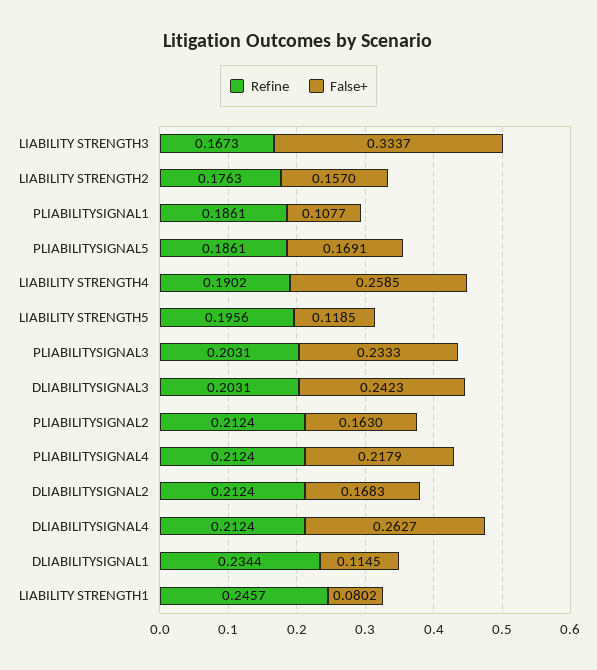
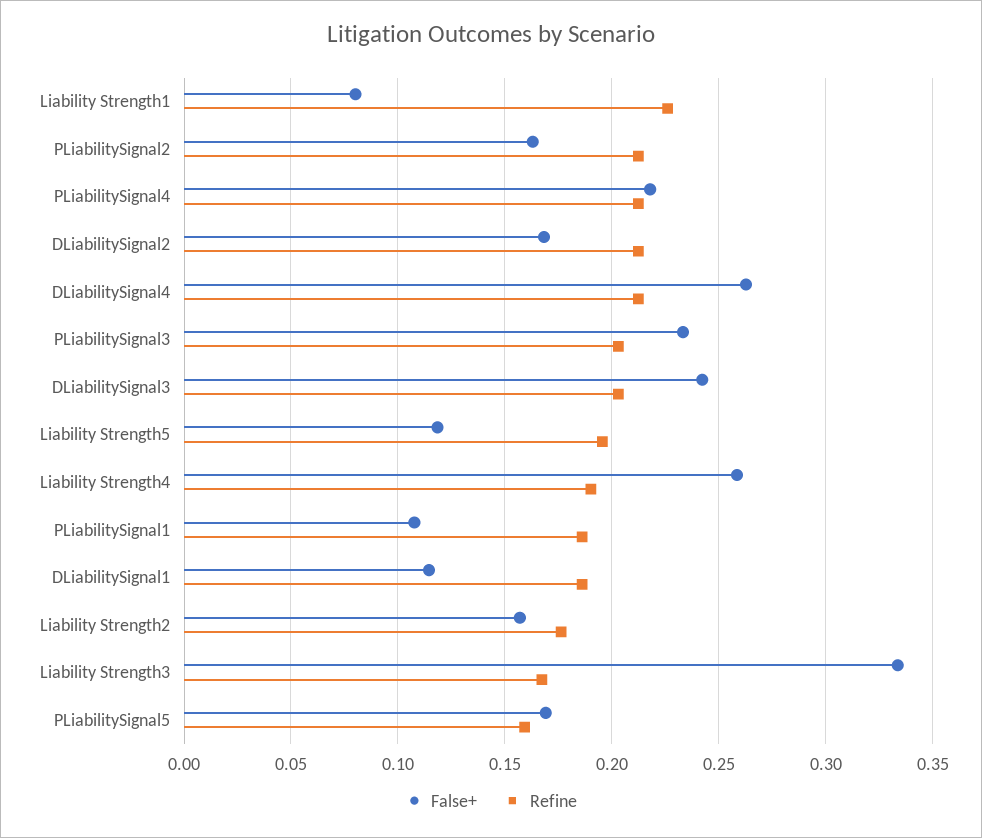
  {
    "Refine": {
      "LIABILITY STRENGTH3": 0.1673,
      "LIABILITY STRENGTH2": 0.1763,
      "PLIABILITYSIGNAL1": 0.1861,
-     "PLIABILITYSIGNAL5": 0.1861,
+     "PLIABILITYSIGNAL5": 0.16,
      "LIABILITY STRENGTH4": 0.1902,
      "LIABILITY STRENGTH5": 0.1956,
      "PLIABILITYSIGNAL3": 0.2031,
      "DLIABILITYSIGNAL3": 0.2031,
      "PLIABILITYSIGNAL2": 0.2124,
      "PLIABILITYSIGNAL4": 0.2124,
      "DLIABILITYSIGNAL2": 0.2124,
      "DLIABILITYSIGNAL4": 0.2124,
-     "DLIABILITYSIGNAL1": 0.2344,
+     "DLIABILITYSIGNAL1": 0.185,
-     "LIABILITY STRENGTH1": 0.2457
+     "LIABILITY STRENGTH1": 0.225
    },
    "False+": {
      "LIABILITY STRENGTH3": 0.3337,
      "LIABILITY STRENGTH2": 0.157,
      "PLIABILITYSIGNAL1": 0.1077,
      "PLIABILITYSIGNAL5": 0.1691,
      "LIABILITY STRENGTH4": 0.2585,
      "LIABILITY STRENGTH5": 0.1185,
      "PLIABILITYSIGNAL3": 0.2333,
      "DLIABILITYSIGNAL3": 0.2423,
      "PLIABILITYSIGNAL2": 0.163,
      "PLIABILITYSIGNAL4": 0.2179,
      "DLIABILITYSIGNAL2": 0.1683,
      "DLIABILITYSIGNAL4": 0.2627,
      "DLIABILITYSIGNAL1": 0.1145,
      "LIABILITY STRENGTH1": 0.0802
    }
  }

